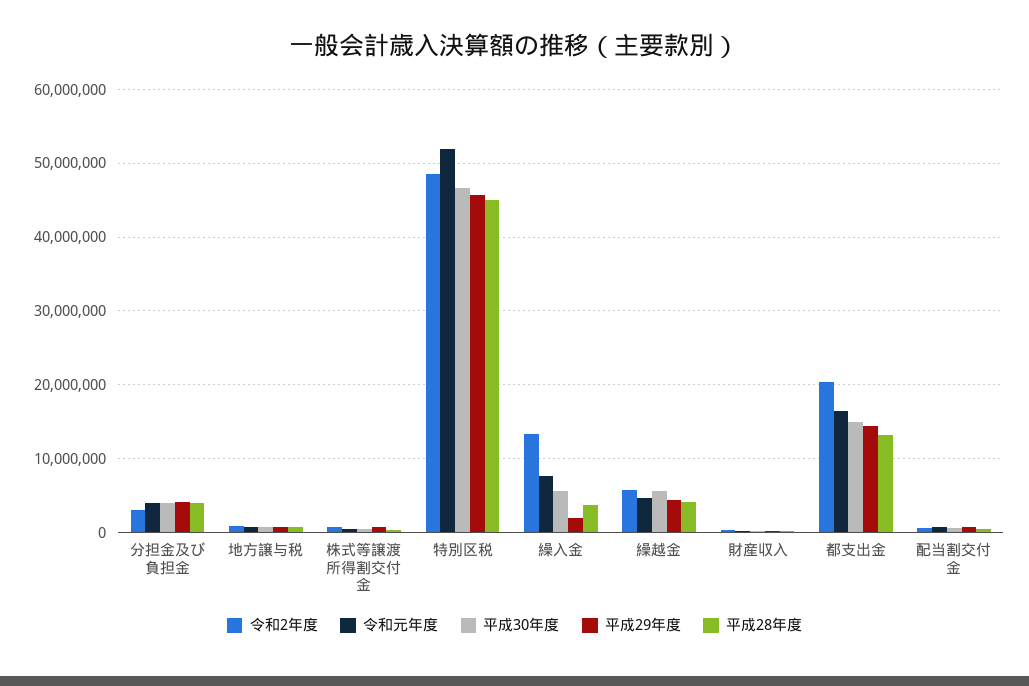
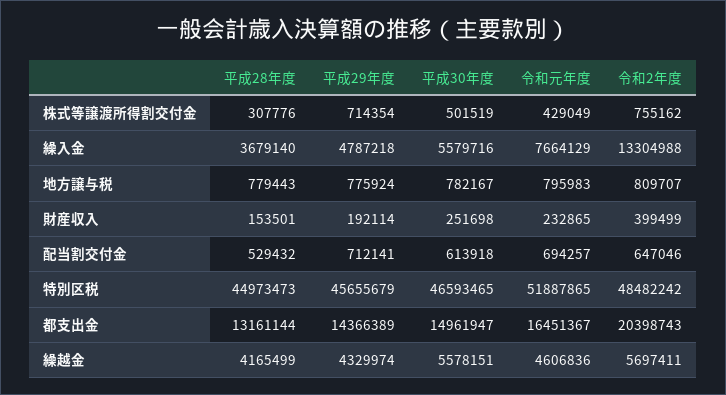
  {
    "令和2年度": {
-     "分担金及び負担金": 3000000,
      "地方譲与税": 809707,
      "株式等譲渡所得割交付金": 755162,
      "特別区税": 48482242,
      "繰入金": 13304988,
      "繰越金": 5697411,
      "財産収入": 399499,
      "都支出金": 20398743,
      "配当割交付金": 647046
    },
    "令和元年度": {
-     "分担金及び負担金": 4000000,
      "地方譲与税": 795983,
      "株式等譲渡所得割交付金": 429049,
      "特別区税": 51887865,
      "繰入金": 7664129,
      "繰越金": 4606836,
      "財産収入": 232865,
      "都支出金": 16451367,
      "配当割交付金": 694257
    },
    "平成30年度": {
-     "分担金及び負担金": 4000000,
      "地方譲与税": 782167,
      "株式等譲渡所得割交付金": 501519,
      "特別区税": 46593465,
      "繰入金": 5579716,
      "繰越金": 5578151,
      "財産収入": 251698,
      "都支出金": 14961947,
      "配当割交付金": 613918
    },
    "平成29年度": {
-     "分担金及び負担金": 4000000,
      "地方譲与税": 775924,
      "株式等譲渡所得割交付金": 714354,
      "特別区税": 45655679,
-     "繰入金": 2000000,
+     "繰入金": 4787218,
      "繰越金": 4329974,
      "財産収入": 192114,
      "都支出金": 14366389,
      "配当割交付金": 712141
    },
    "平成28年度": {
-     "分担金及び負担金": 4000000,
      "地方譲与税": 779443,
      "株式等譲渡所得割交付金": 307776,
      "特別区税": 44973473,
      "繰入金": 3679140,
      "繰越金": 4165499,
      "財産収入": 153501,
      "都支出金": 13161144,
      "配当割交付金": 529432
    }
  }

